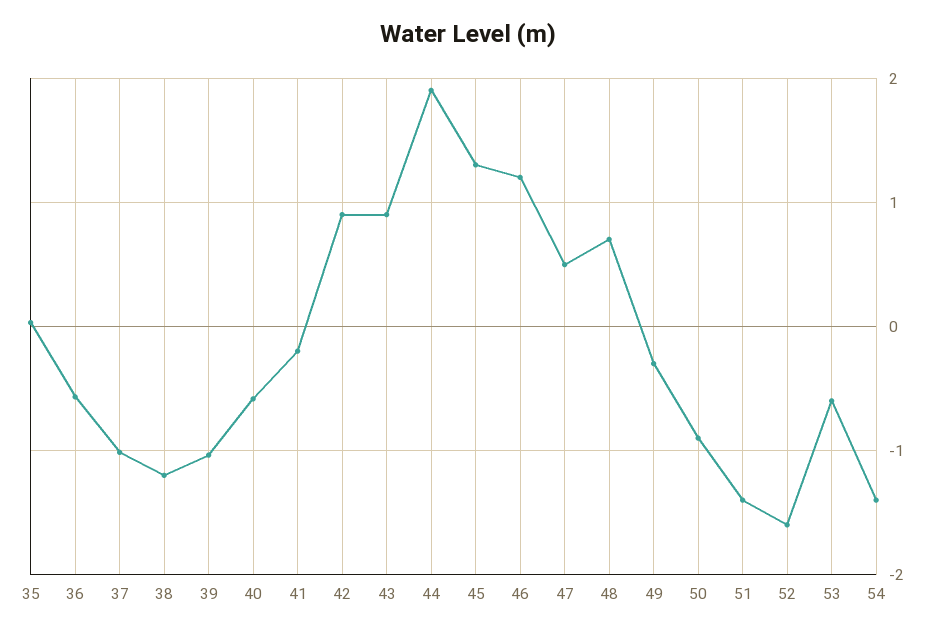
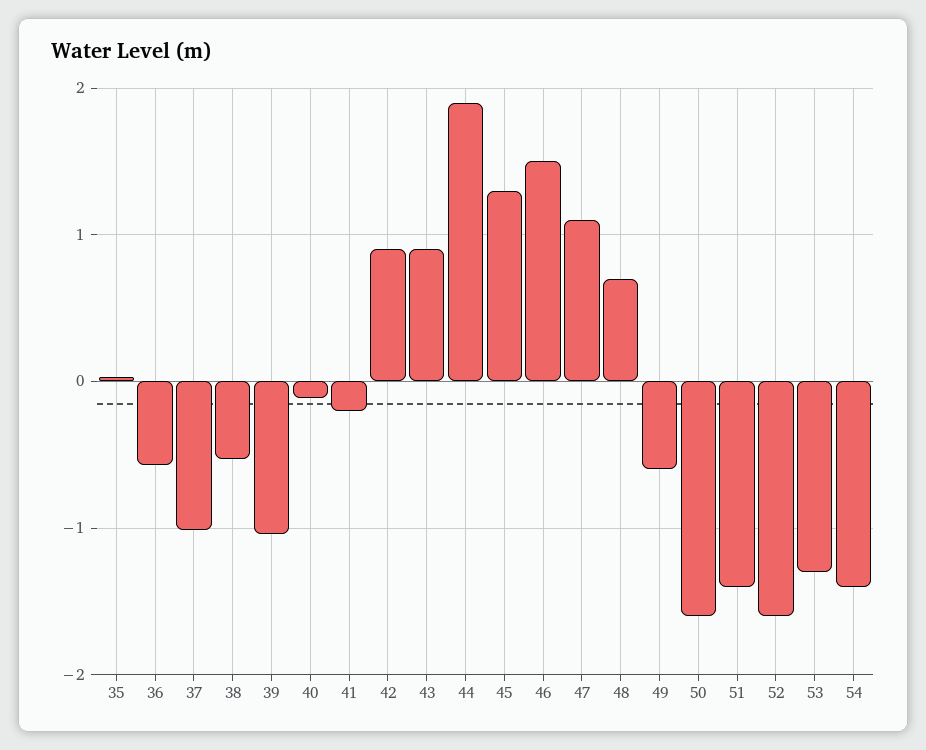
  {
    "35": 0,
    "36": -0.6,
    "37": -1,
-   "38": -1.2,
+   "38": -0.5,
    "39": -1,
-   "40": -0.6,
+   "40": -0.1,
    "41": -0.2,
    "42": 0.9,
    "43": 0.9,
    "44": 1.9,
    "45": 1.3,
-   "46": 1.2,
+   "46": 1.5,
-   "47": 0.5,
+   "47": 1.1,
    "48": 0.7,
-   "49": -0.3,
+   "49": -0.6,
-   "50": -0.9,
+   "50": -1.6,
    "51": -1.4,
    "52": -1.6,
-   "53": -0.6,
+   "53": -1.3,
    "54": -1.4
  }

